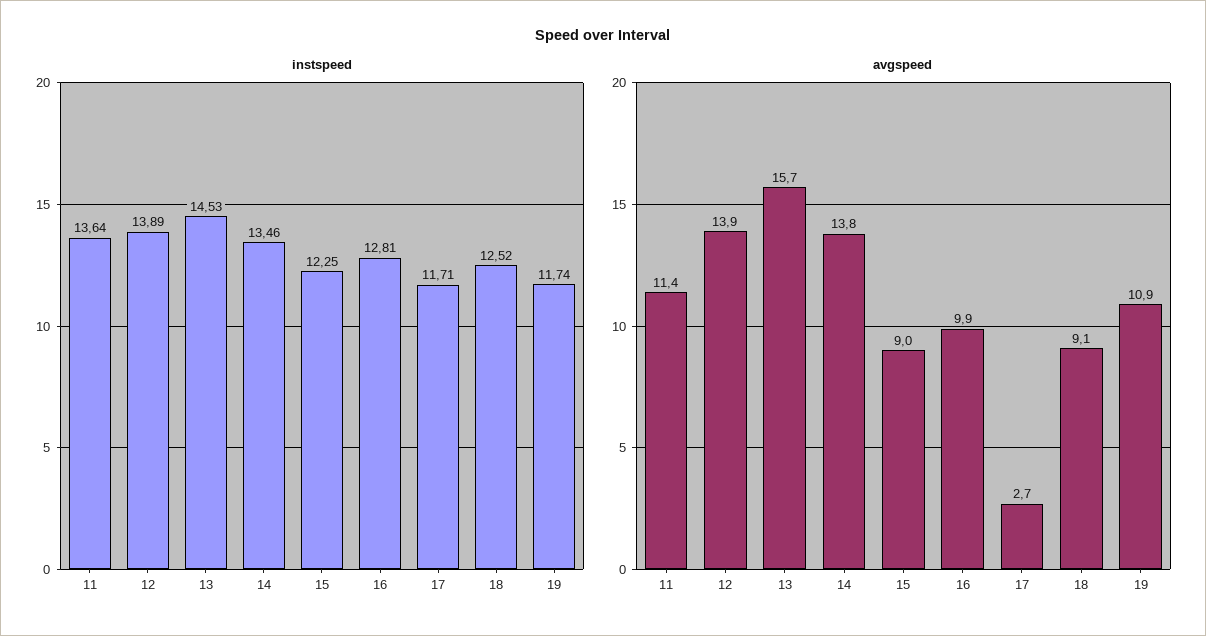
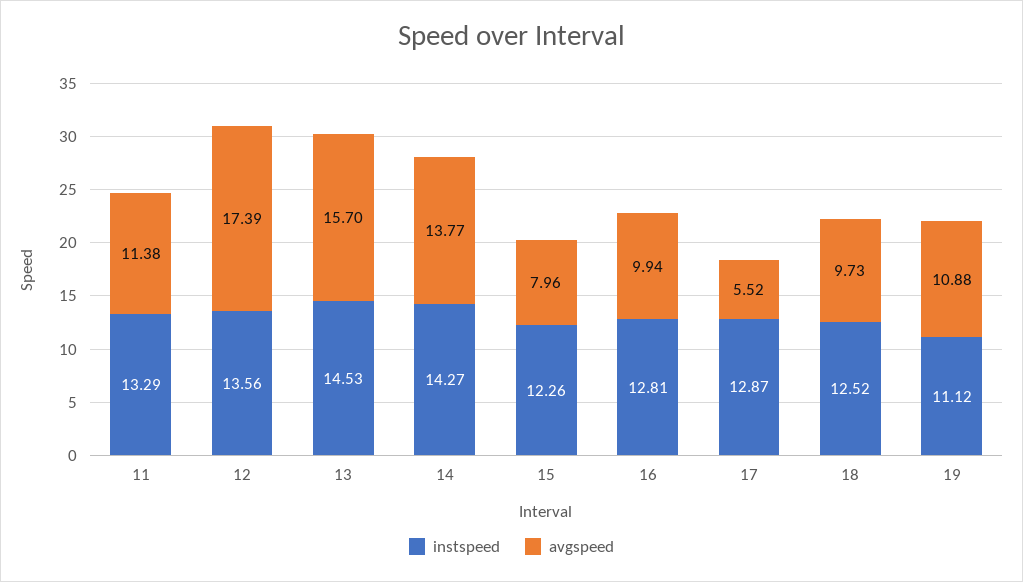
  {
    "instspeed": {
-     "11": 13.64,
+     "11": 13.29,
-     "12": 13.89,
+     "12": 13.56,
      "13": 14.53,
-     "14": 13.46,
+     "14": 14.27,
-     "15": 12.25,
+     "15": 12.26,
      "16": 12.81,
-     "17": 11.71,
+     "17": 12.87,
      "18": 12.52,
-     "19": 11.74
+     "19": 11.12
    },
    "avgspeed": {
      "11": 11.38,
-     "12": 13.9,
+     "12": 17.39,
      "13": 15.7,
      "14": 13.77,
-     "15": 9,
+     "15": 7.96,
      "16": 9.94,
-     "17": 2.7,
+     "17": 5.52,
-     "18": 9.1,
+     "18": 9.73,
      "19": 10.88
    }
  }

